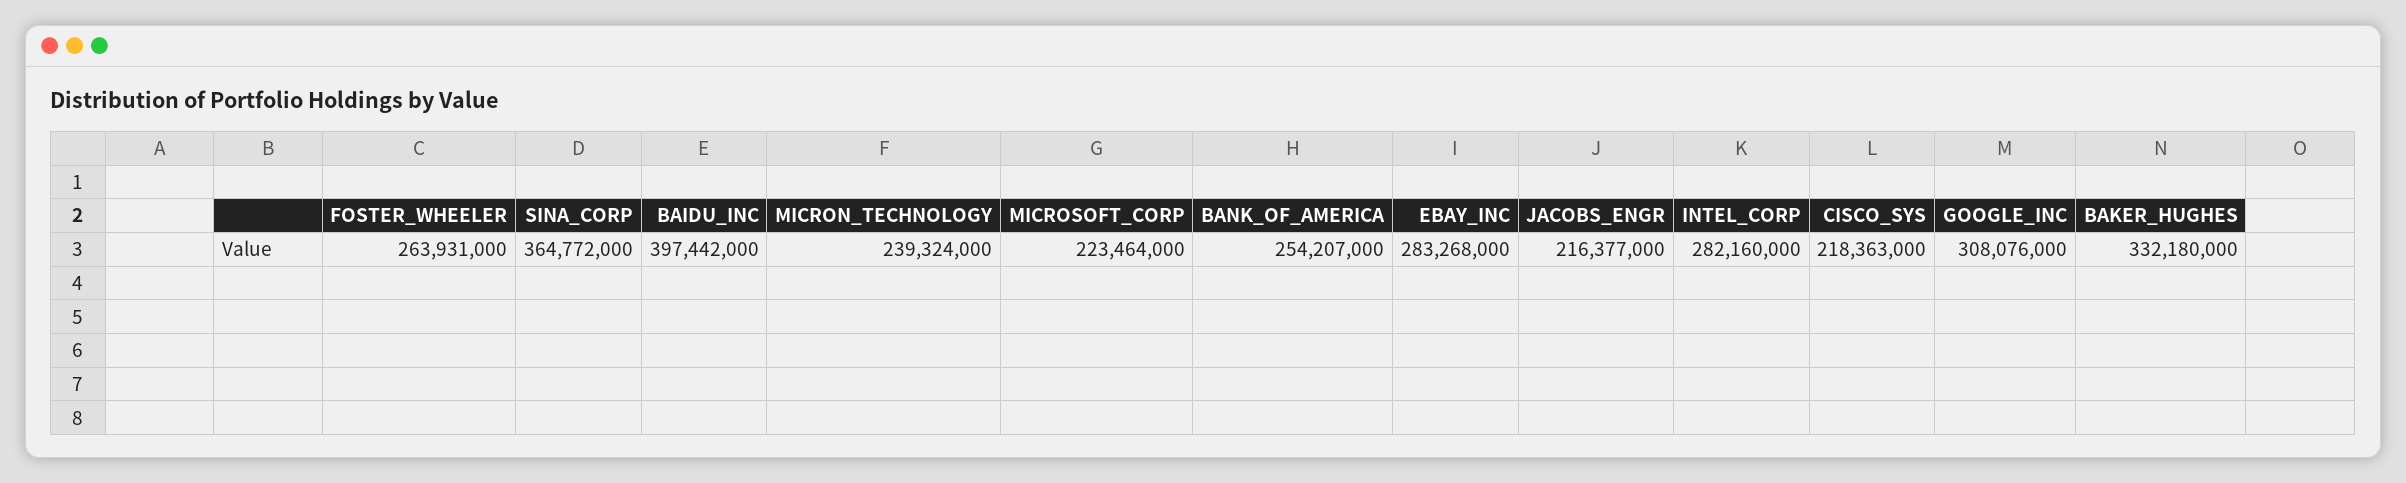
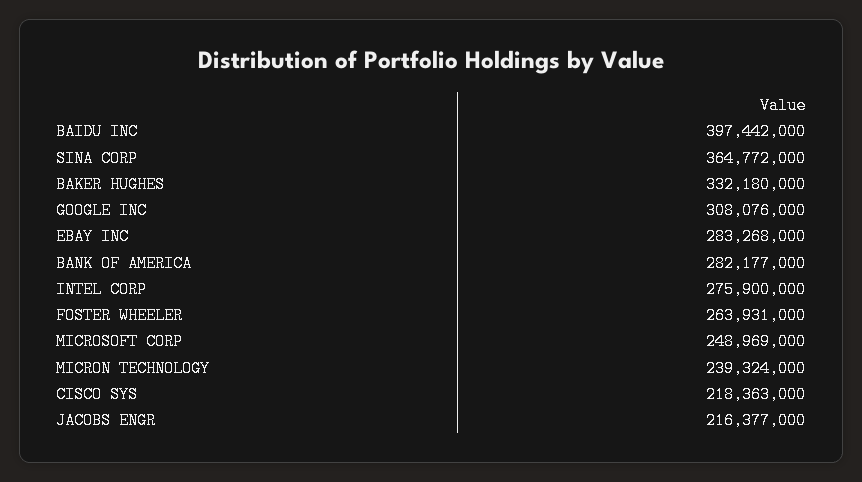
  {
    "FOSTER_WHEELER": 263931000,
    "SINA_CORP": 364772000,
    "BAIDU_INC": 397442000,
    "MICRON_TECHNOLOGY": 239324000,
-   "MICROSOFT_CORP": 223464000,
+   "MICROSOFT_CORP": 248969000,
-   "BANK_OF_AMERICA": 254207000,
+   "BANK_OF_AMERICA": 282177000,
    "EBAY_INC": 283268000,
    "JACOBS_ENGR": 216377000,
-   "INTEL_CORP": 282160000,
+   "INTEL_CORP": 275900000,
    "CISCO_SYS": 218363000,
    "GOOGLE_INC": 308076000,
    "BAKER_HUGHES": 332180000
  }

